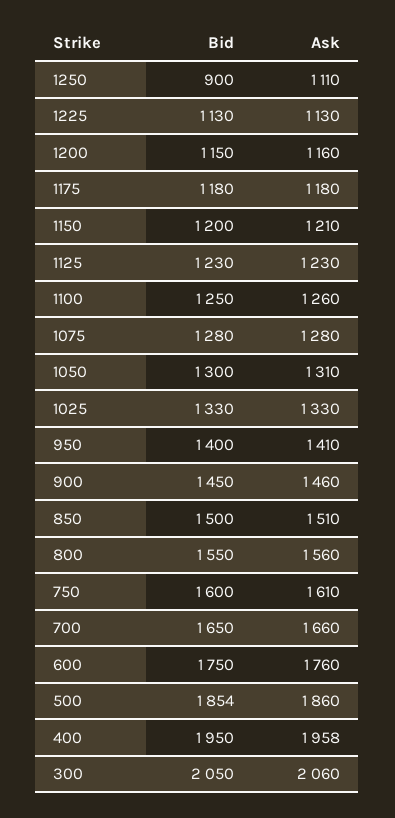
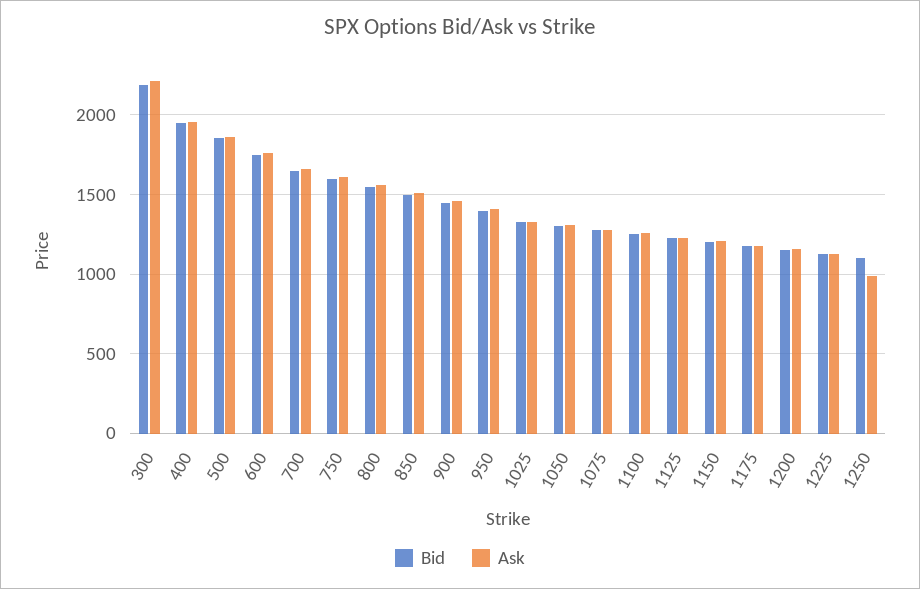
  {
    "Bid": {
-     "1250": 900,
+     "1250": 1100,
      "1225": 1130,
      "1200": 1150,
      "1175": 1180,
      "1150": 1200,
      "1125": 1230,
      "1100": 1250,
      "1075": 1280,
      "1050": 1300,
      "1025": 1330,
      "950": 1400,
      "900": 1450,
      "850": 1500,
      "800": 1550,
      "750": 1600,
      "700": 1650,
      "600": 1750,
      "500": 1854,
      "400": 1950,
-     "300": 2050
+     "300": 2200
    },
    "Ask": {
-     "1250": 1110,
+     "1250": 1000,
      "1225": 1130,
      "1200": 1160,
      "1175": 1180,
      "1150": 1210,
      "1125": 1230,
      "1100": 1260,
      "1075": 1280,
      "1050": 1310,
      "1025": 1330,
      "950": 1410,
      "900": 1460,
      "850": 1510,
      "800": 1560,
      "750": 1610,
      "700": 1660,
      "600": 1760,
      "500": 1860,
      "400": 1958,
-     "300": 2060
+     "300": 2200
    }
  }

